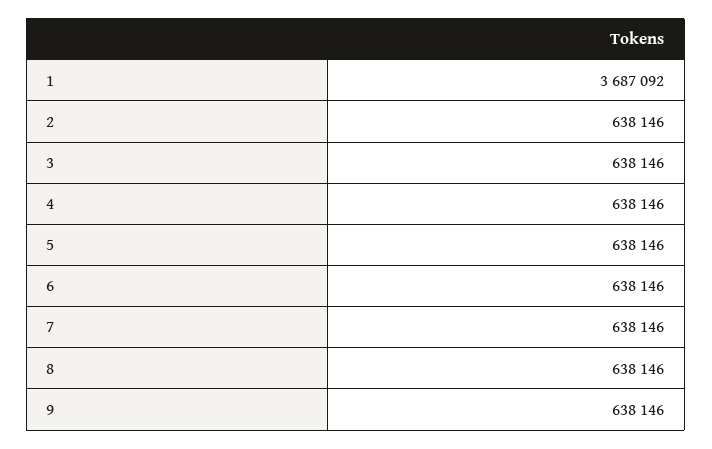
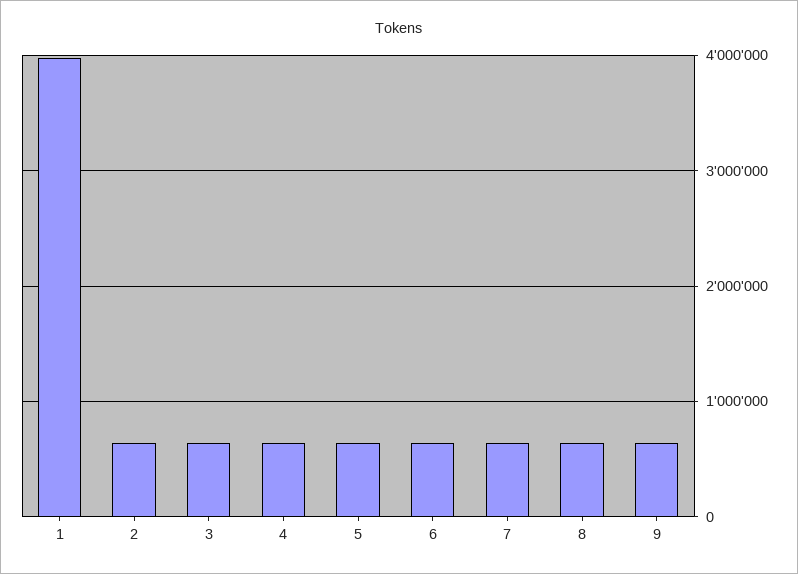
  {
-   "1": 3687092,
+   "1": 4000000,
    "2": 638146,
    "3": 638146,
    "4": 638146,
    "5": 638146,
    "6": 638146,
    "7": 638146,
    "8": 638146,
    "9": 638146
  }

